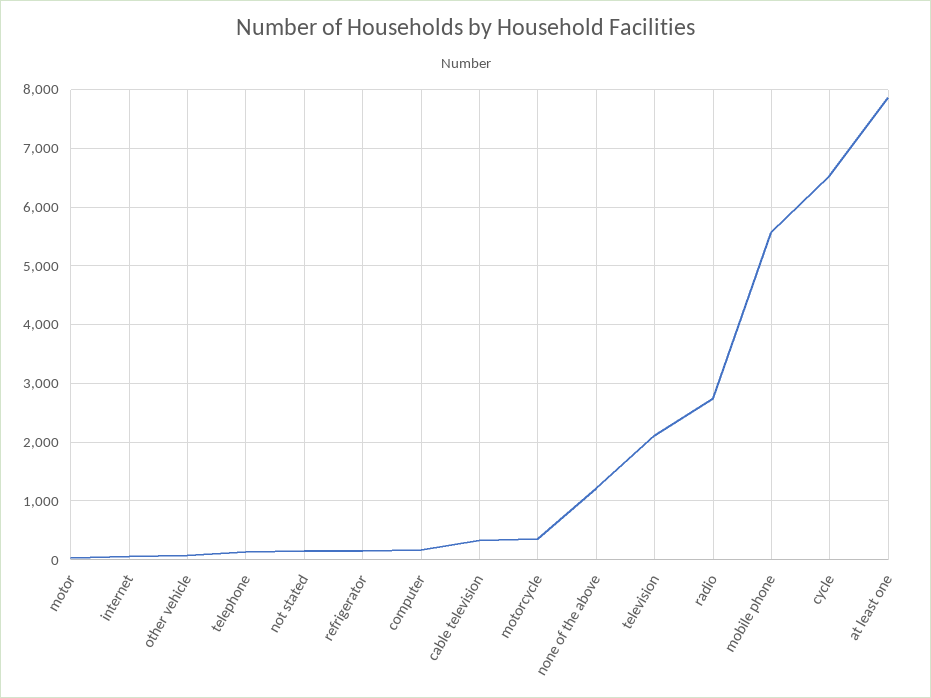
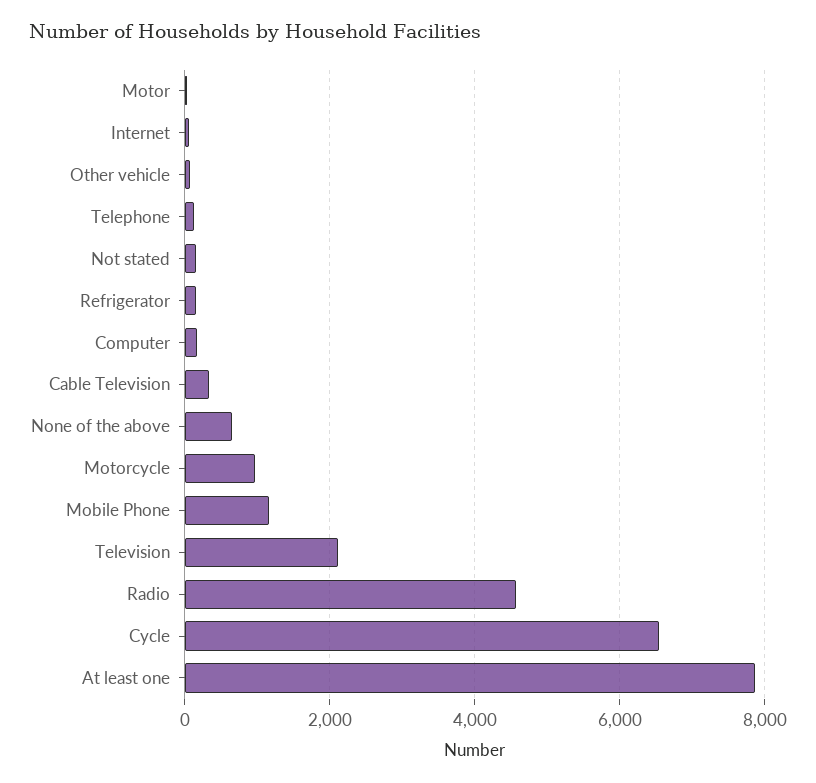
  {
    "motor": 0,
    "internet": 0,
    "other vehicle": 0,
    "telephone": 200,
    "not stated": 200,
    "refrigerator": 200,
    "computer": 200,
    "cable television": 400,
-   "motorcycle": 400,
+   "motorcycle": 1000,
-   "none of the above": 1200,
+   "none of the above": 600,
    "television": 2200,
-   "radio": 2800,
+   "radio": 4600,
-   "mobile phone": 5600,
+   "mobile phone": 1200,
    "cycle": 6600,
    "at least one": 7800
  }

